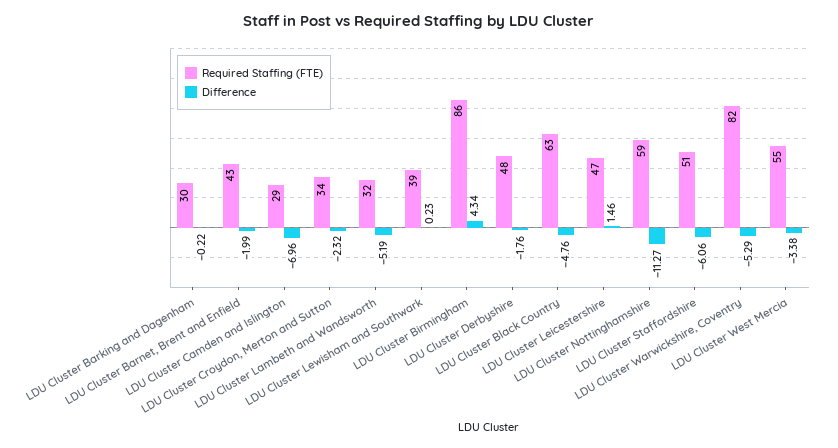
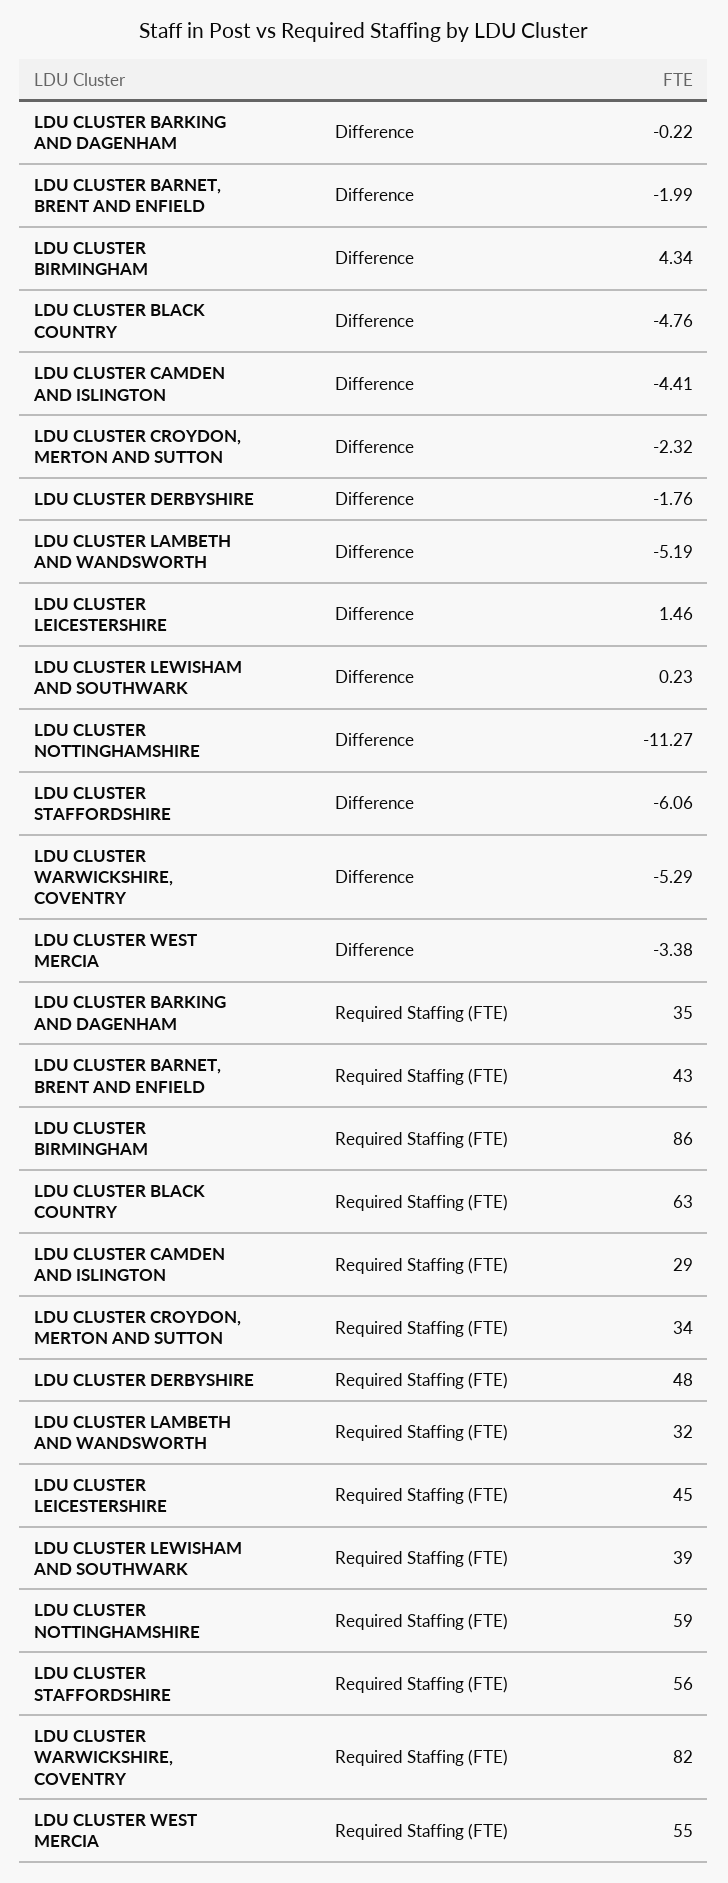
  {
    "Required Staffing (FTE)": {
-     "LDU Cluster Barking and Dagenham": 30,
+     "LDU Cluster Barking and Dagenham": 35,
      "LDU Cluster Barnet, Brent and Enfield": 43,
      "LDU Cluster Camden and Islington": 29,
      "LDU Cluster Croydon, Merton and Sutton": 34,
      "LDU Cluster Lambeth and Wandsworth": 32,
      "LDU Cluster Lewisham and Southwark": 39,
      "LDU Cluster Birmingham": 86,
      "LDU Cluster Derbyshire": 48,
      "LDU Cluster Black Country": 63,
-     "LDU Cluster Leicestershire": 47,
+     "LDU Cluster Leicestershire": 45,
      "LDU Cluster Nottinghamshire": 59,
-     "LDU Cluster Staffordshire": 51,
+     "LDU Cluster Staffordshire": 56,
      "LDU Cluster Warwickshire, Coventry": 82,
      "LDU Cluster West Mercia": 55
    },
    "Difference": {
      "LDU Cluster Barking and Dagenham": -0.22,
      "LDU Cluster Barnet, Brent and Enfield": -1.99,
-     "LDU Cluster Camden and Islington": -6.96,
+     "LDU Cluster Camden and Islington": -4.41,
      "LDU Cluster Croydon, Merton and Sutton": -2.32,
      "LDU Cluster Lambeth and Wandsworth": -5.19,
      "LDU Cluster Lewisham and Southwark": 0.23,
      "LDU Cluster Birmingham": 4.34,
      "LDU Cluster Derbyshire": -1.76,
      "LDU Cluster Black Country": -4.76,
      "LDU Cluster Leicestershire": 1.46,
      "LDU Cluster Nottinghamshire": -11.27,
      "LDU Cluster Staffordshire": -6.06,
      "LDU Cluster Warwickshire, Coventry": -5.29,
      "LDU Cluster West Mercia": -3.38
    }
  }

